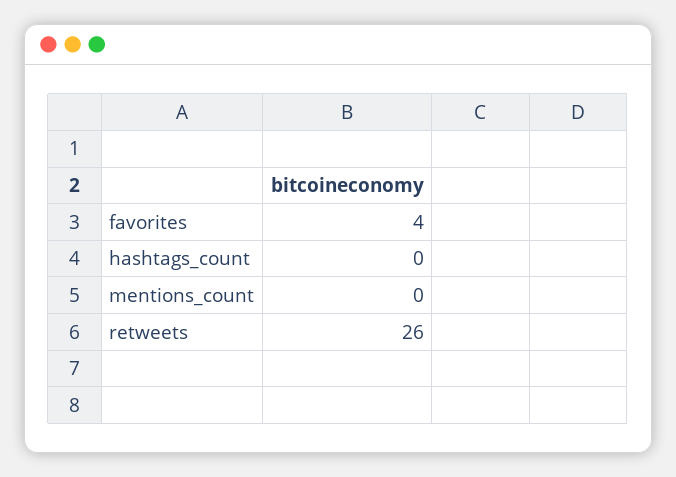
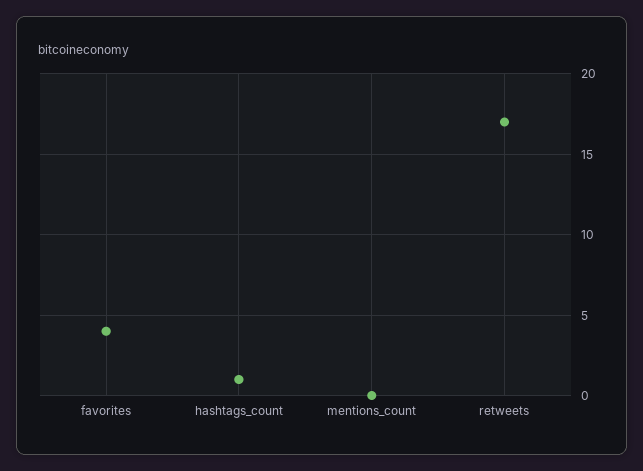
  {
    "favorites": 4,
-   "hashtags_count": 0,
+   "hashtags_count": 1,
    "mentions_count": 0,
-   "retweets": 26
+   "retweets": 17
  }

